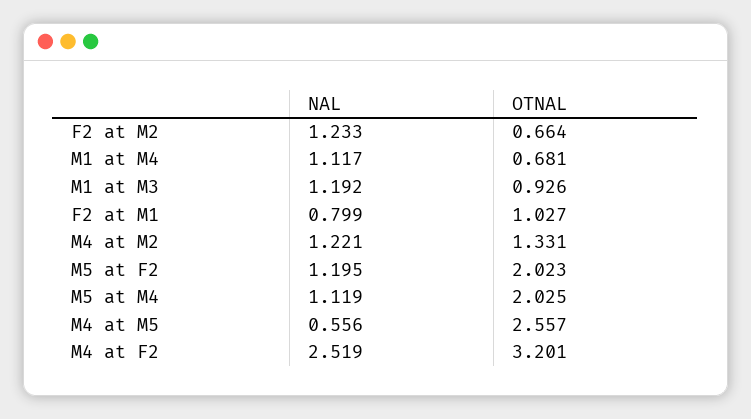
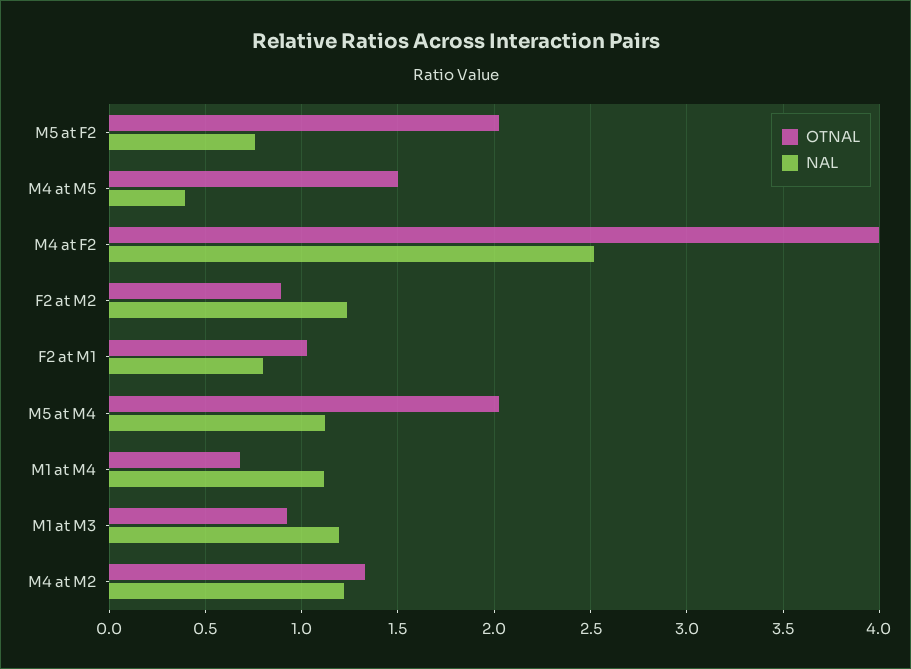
  {
    "NAL": {
      "F2 at M2": 1.233,
      "M1 at M4": 1.117,
      "M1 at M3": 1.192,
      "F2 at M1": 0.799,
      "M4 at M2": 1.221,
-     "M5 at F2": 1.195,
+     "M5 at F2": 0.75,
      "M5 at M4": 1.119,
-     "M4 at M5": 0.556,
+     "M4 at M5": 0.4,
      "M4 at F2": 2.519
    },
    "OTNAL": {
-     "F2 at M2": 0.664,
+     "F2 at M2": 0.9,
      "M1 at M4": 0.681,
      "M1 at M3": 0.926,
      "F2 at M1": 1.027,
      "M4 at M2": 1.331,
      "M5 at F2": 2.023,
      "M5 at M4": 2.025,
-     "M4 at M5": 2.557,
+     "M4 at M5": 1.5,
-     "M4 at F2": 3.201
+     "M4 at F2": 4
    }
  }

